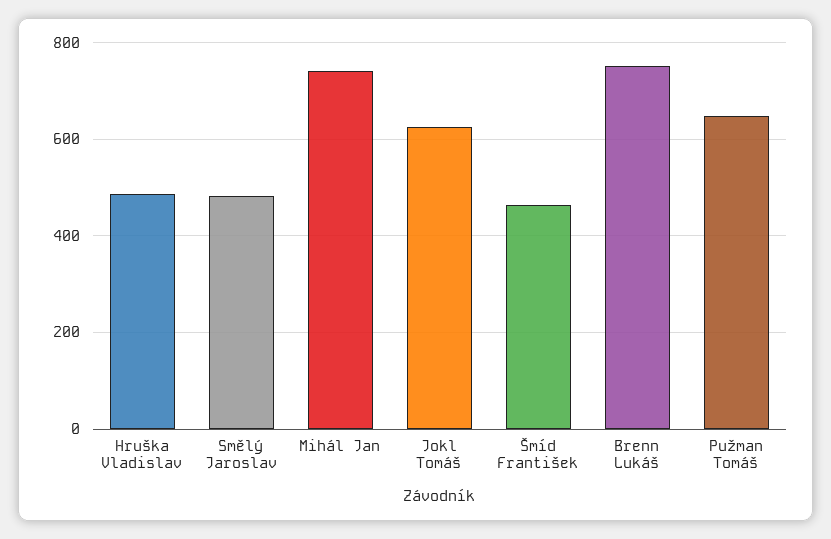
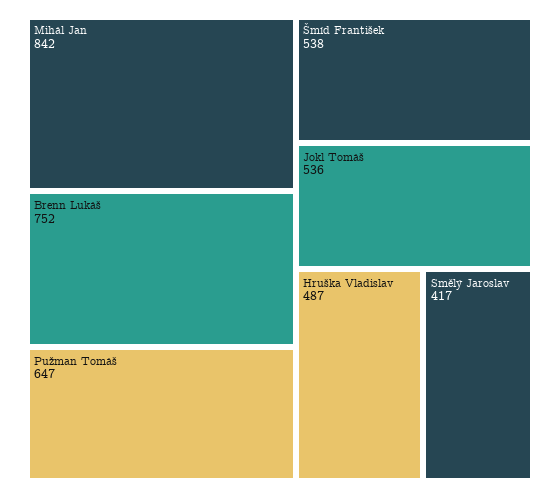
  {
    "Hruška Vladislav": 487,
-   "Smělý Jaroslav": 480,
+   "Smělý Jaroslav": 417,
-   "Mihál Jan": 740,
+   "Mihál Jan": 842,
-   "Jokl Tomáš": 620,
+   "Jokl Tomáš": 536,
-   "Šmíd František": 460,
+   "Šmíd František": 538,
    "Brenn Lukáš": 752,
    "Pužman Tomáš": 647
  }

